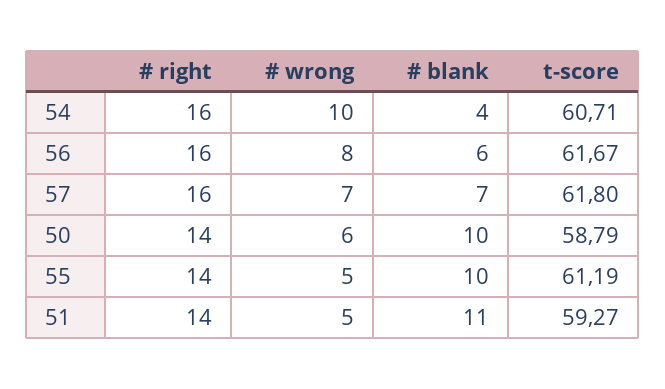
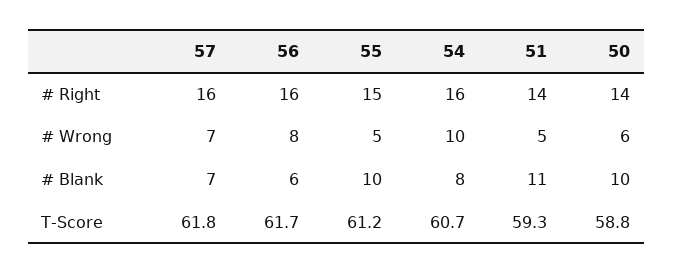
  {
    "# right": {
      "54": 16,
      "56": 16,
      "57": 16,
      "50": 14,
-     "55": 14,
+     "55": 15,
      "51": 14
    },
    "# wrong": {
      "54": 10,
      "56": 8,
      "57": 7,
      "50": 6,
      "55": 5,
      "51": 5
    },
    "# blank": {
-     "54": 4,
+     "54": 8,
      "56": 6,
      "57": 7,
      "50": 10,
      "55": 10,
      "51": 11
    },
    "t-score": {
      "54": 60.71,
      "56": 61.67,
      "57": 61.8,
      "50": 58.79,
      "55": 61.19,
      "51": 59.27
    }
  }

